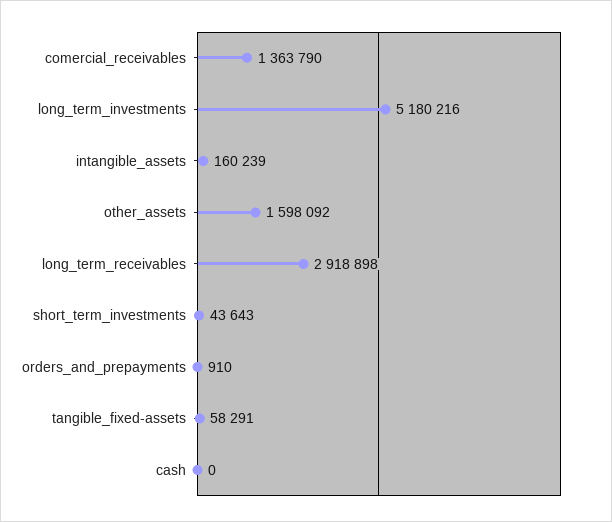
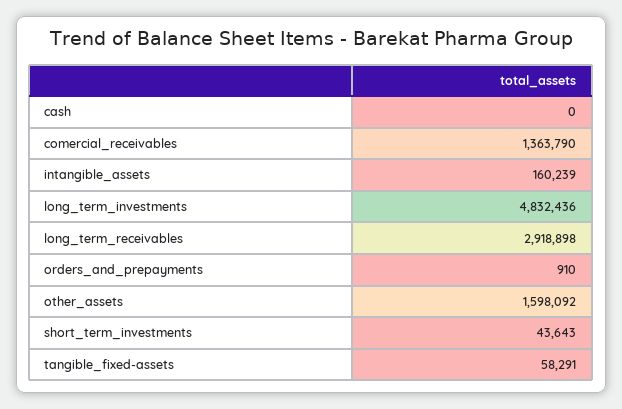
  {
    "comercial_receivables": 1363790,
-   "long_term_investments": 5180216,
+   "long_term_investments": 4832436,
    "intangible_assets": 160239,
    "other_assets": 1598092,
    "long_term_receivables": 2918898,
    "short_term_investments": 43643,
    "orders_and_prepayments": 910,
    "tangible_fixed-assets": 58291,
    "cash": 0
  }

